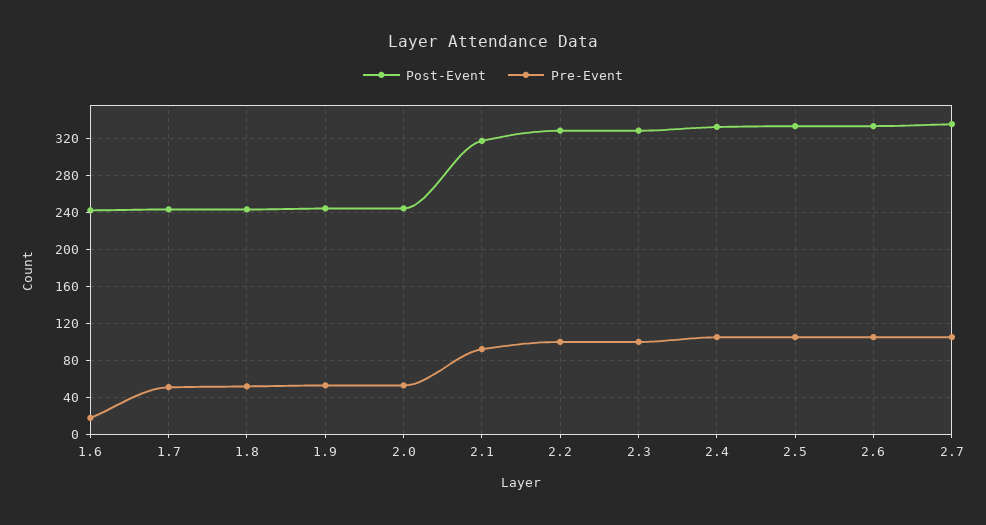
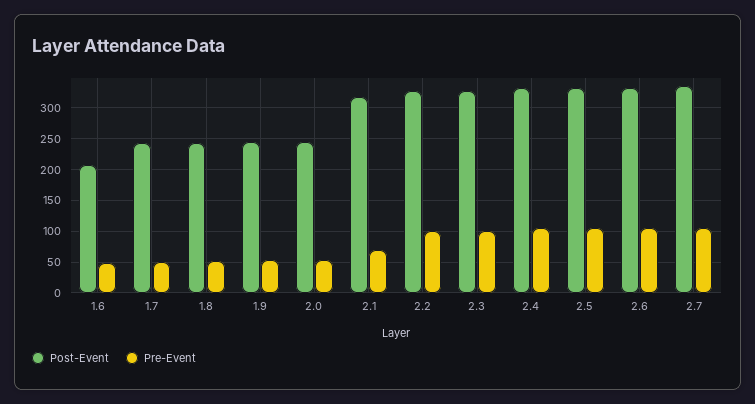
  {
    "Post-Event": {
-     "1.6": 240,
+     "1.6": 210,
      "1.7": 240,
      "1.8": 240,
      "1.9": 240,
      "2.0": 240,
      "2.1": 320,
      "2.2": 330,
      "2.3": 330,
      "2.4": 330,
      "2.5": 330,
      "2.6": 330,
      "2.7": 340
    },
    "Pre-Event": {
-     "1.6": 20,
+     "1.6": 50,
      "1.7": 50,
      "1.8": 50,
      "1.9": 50,
      "2.0": 50,
-     "2.1": 90,
+     "2.1": 70,
      "2.2": 100,
      "2.3": 100,
      "2.4": 110,
      "2.5": 110,
      "2.6": 110,
      "2.7": 110
    }
  }

